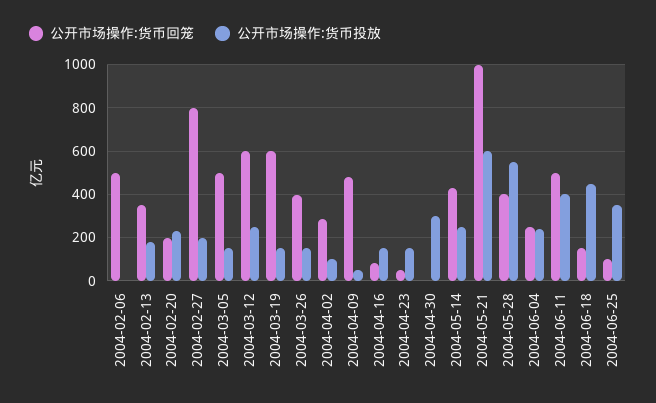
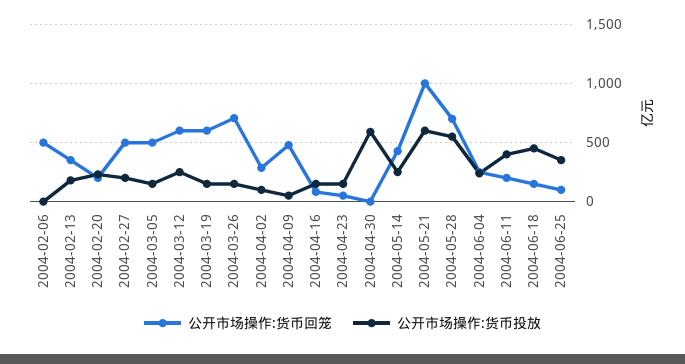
  {
    "公开市场操作:货币回笼": {
      "2004-02-06": 500,
      "2004-02-13": 350,
      "2004-02-20": 200,
-     "2004-02-27": 800,
+     "2004-02-27": 500,
      "2004-03-05": 500,
      "2004-03-12": 600,
      "2004-03-19": 600,
-     "2004-03-26": 400,
+     "2004-03-26": 700,
      "2004-04-02": 300,
      "2004-04-09": 500,
      "2004-04-16": 100,
      "2004-04-23": 50,
      "2004-04-30": 0,
      "2004-05-14": 450,
      "2004-05-21": 1000,
-     "2004-05-28": 400,
+     "2004-05-28": 700,
      "2004-06-04": 250,
-     "2004-06-11": 500,
+     "2004-06-11": 200,
      "2004-06-18": 150,
      "2004-06-25": 100
    },
    "公开市场操作:货币投放": {
      "2004-02-06": 0,
      "2004-02-13": 200,
      "2004-02-20": 250,
      "2004-02-27": 200,
      "2004-03-05": 150,
      "2004-03-12": 250,
      "2004-03-19": 150,
      "2004-03-26": 150,
      "2004-04-02": 100,
      "2004-04-09": 50,
      "2004-04-16": 150,
      "2004-04-23": 150,
-     "2004-04-30": 300,
+     "2004-04-30": 600,
      "2004-05-14": 250,
      "2004-05-21": 600,
      "2004-05-28": 550,
      "2004-06-04": 250,
      "2004-06-11": 400,
      "2004-06-18": 450,
      "2004-06-25": 350
    }
  }

